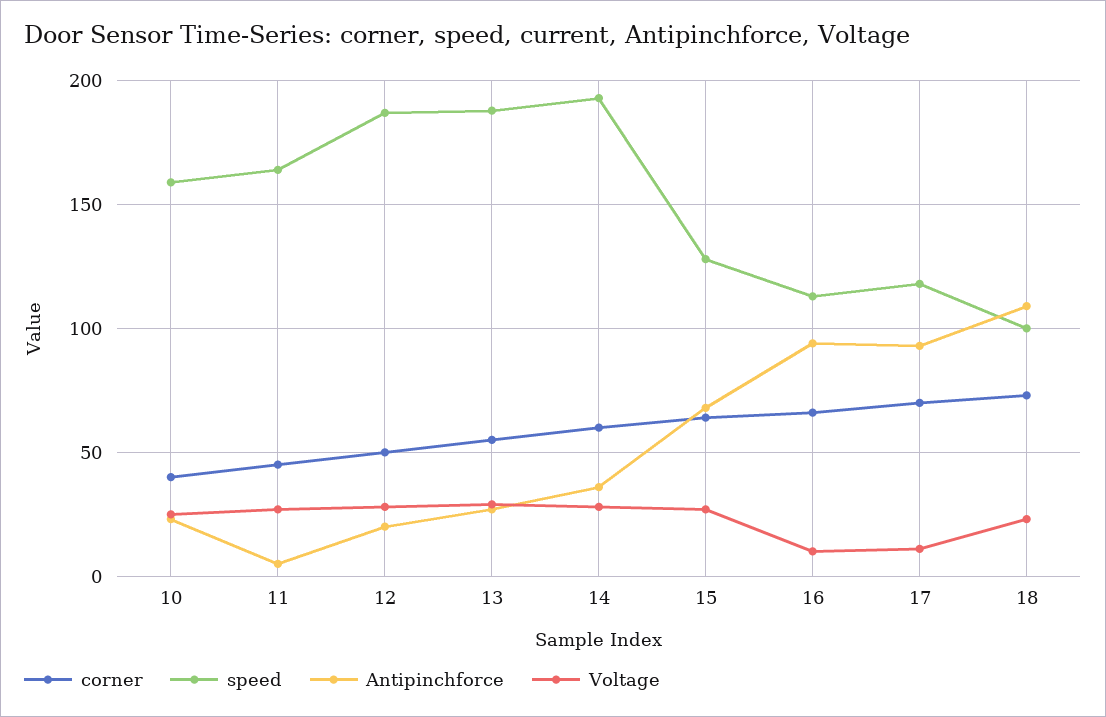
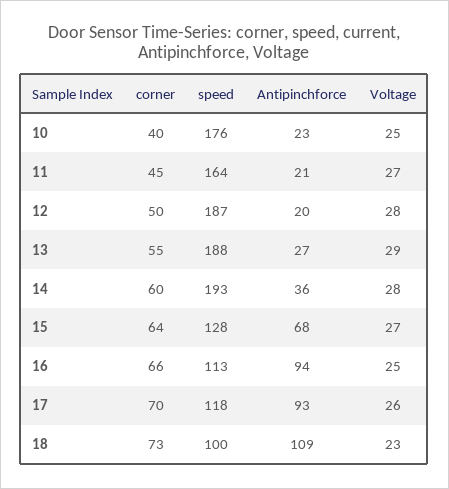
  {
    "corner": {
      "10": 40,
      "11": 45,
      "12": 50,
      "13": 55,
      "14": 60,
      "15": 64,
      "16": 66,
      "17": 70,
      "18": 73
    },
    "speed": {
-     "10": 160,
+     "10": 176,
      "11": 164,
      "12": 187,
      "13": 188,
      "14": 193,
      "15": 128,
      "16": 113,
      "17": 118,
      "18": 100
    },
    "Antipinchforce": {
      "10": 23,
-     "11": 5,
+     "11": 21,
      "12": 20,
      "13": 27,
      "14": 36,
      "15": 68,
      "16": 94,
      "17": 93,
      "18": 109
    },
    "Voltage": {
      "10": 25,
      "11": 27,
      "12": 28,
      "13": 29,
      "14": 28,
      "15": 27,
-     "16": 10,
+     "16": 25,
-     "17": 10,
+     "17": 26,
      "18": 23
    }
  }

